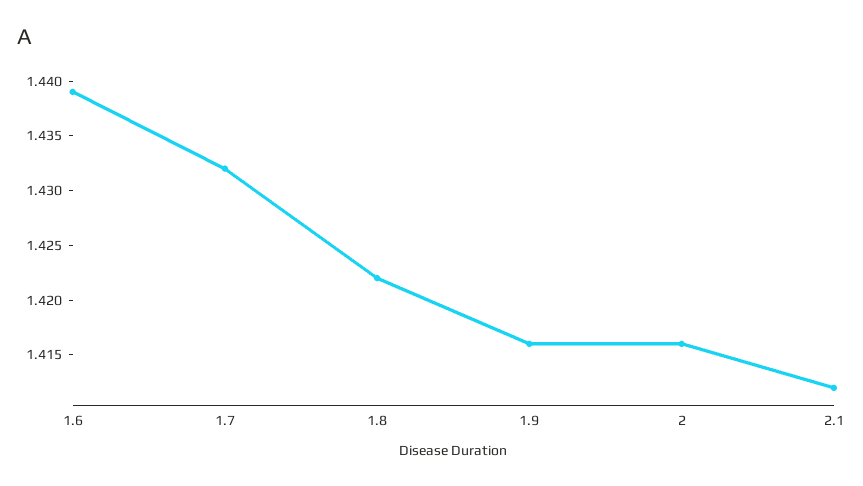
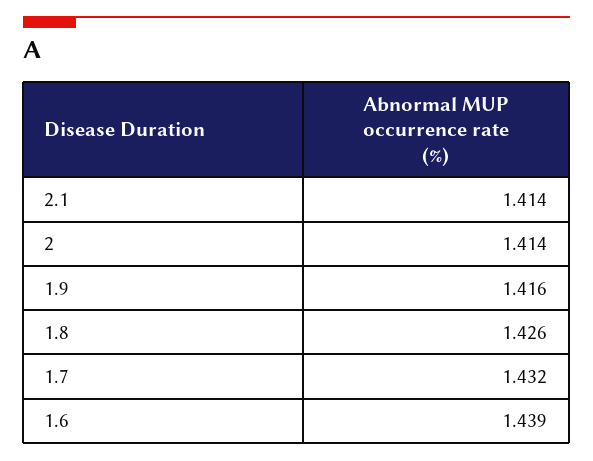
  {
    "1.6": 1.439,
    "1.7": 1.432,
-   "1.8": 1.422,
+   "1.8": 1.426,
    "1.9": 1.416,
-   "2": 1.416,
+   "2": 1.414,
-   "2.1": 1.412
+   "2.1": 1.414
  }

